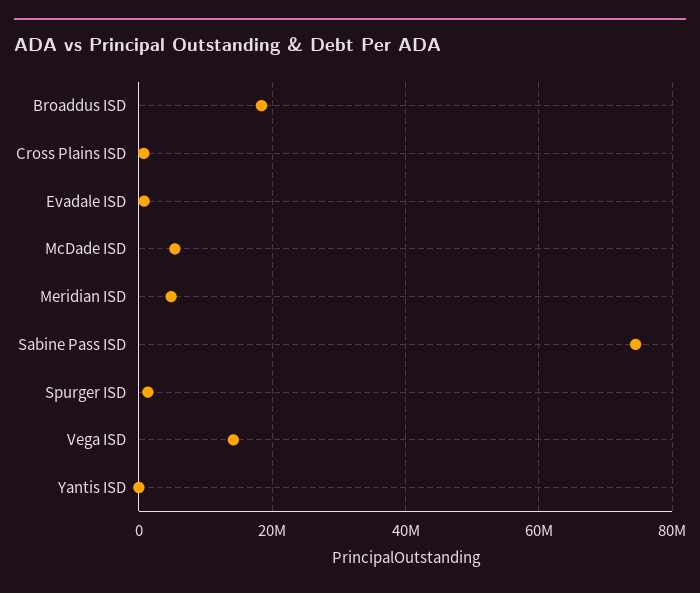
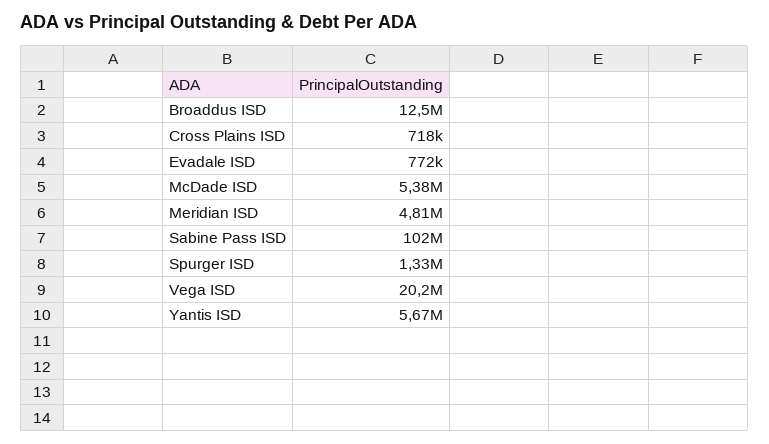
  {
-   "Broaddus ISD": 18000000,
+   "Broaddus ISD": 12500000,
    "Cross Plains ISD": 718000,
    "Evadale ISD": 772000,
    "McDade ISD": 5380000,
    "Meridian ISD": 4810000,
-   "Sabine Pass ISD": 74000000,
+   "Sabine Pass ISD": 102000000,
    "Spurger ISD": 1330000,
-   "Vega ISD": 14000000,
+   "Vega ISD": 20200000,
-   "Yantis ISD": 0
+   "Yantis ISD": 5670000
  }

